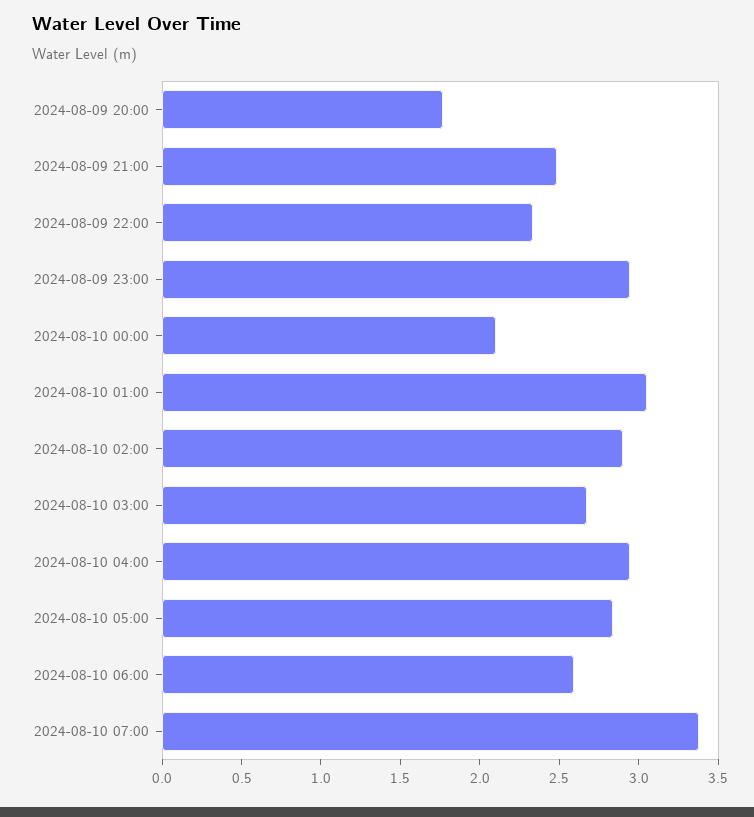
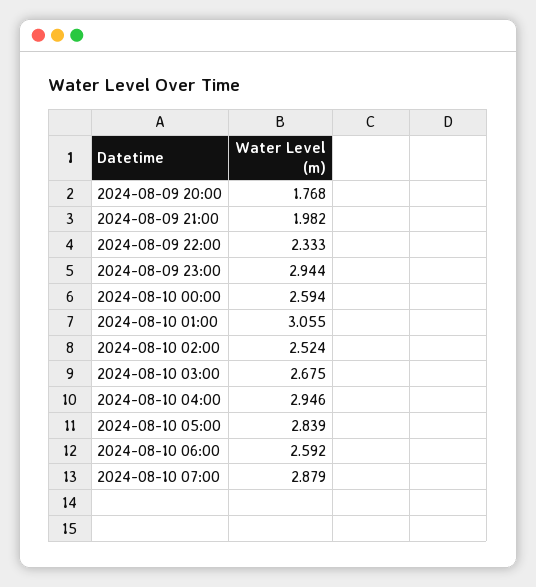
  {
    "2024-08-09 20:00": 1.768,
-   "2024-08-09 21:00": 2.5,
+   "2024-08-09 21:00": 1.982,
    "2024-08-09 22:00": 2.333,
    "2024-08-09 23:00": 2.944,
-   "2024-08-10 00:00": 2.1,
+   "2024-08-10 00:00": 2.594,
    "2024-08-10 01:00": 3.055,
-   "2024-08-10 02:00": 2.9,
+   "2024-08-10 02:00": 2.524,
    "2024-08-10 03:00": 2.675,
    "2024-08-10 04:00": 2.946,
    "2024-08-10 05:00": 2.839,
    "2024-08-10 06:00": 2.592,
-   "2024-08-10 07:00": 3.4
+   "2024-08-10 07:00": 2.879
  }

